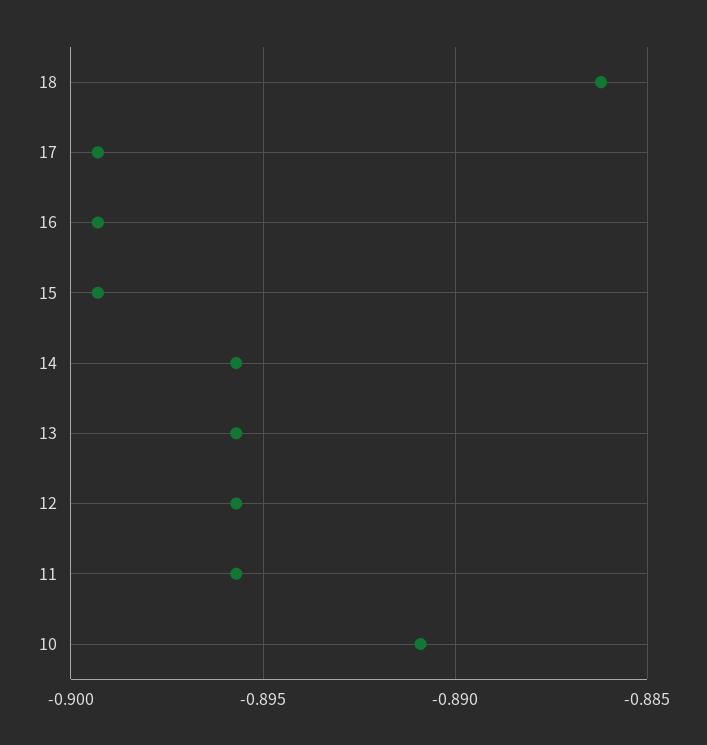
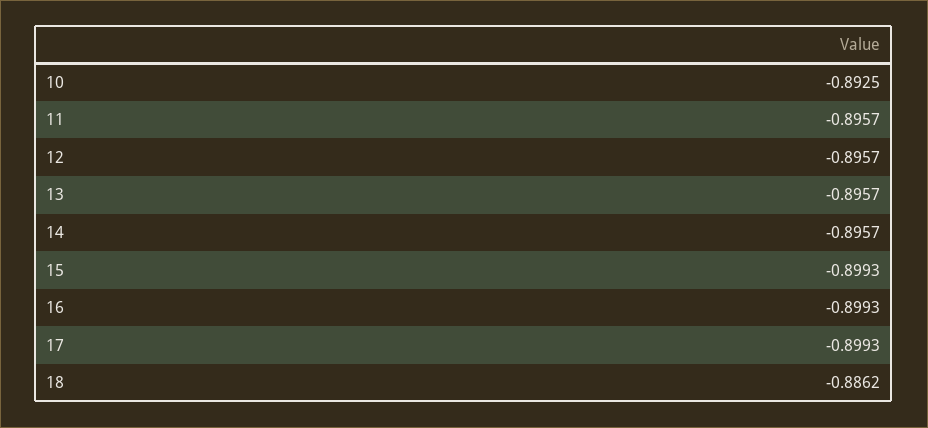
  {
    "18": -0.8862,
    "17": -0.8993,
    "16": -0.8993,
    "15": -0.8993,
    "14": -0.8957,
    "13": -0.8957,
    "12": -0.8957,
    "11": -0.8957,
-   "10": -0.891
+   "10": -0.8925
  }

